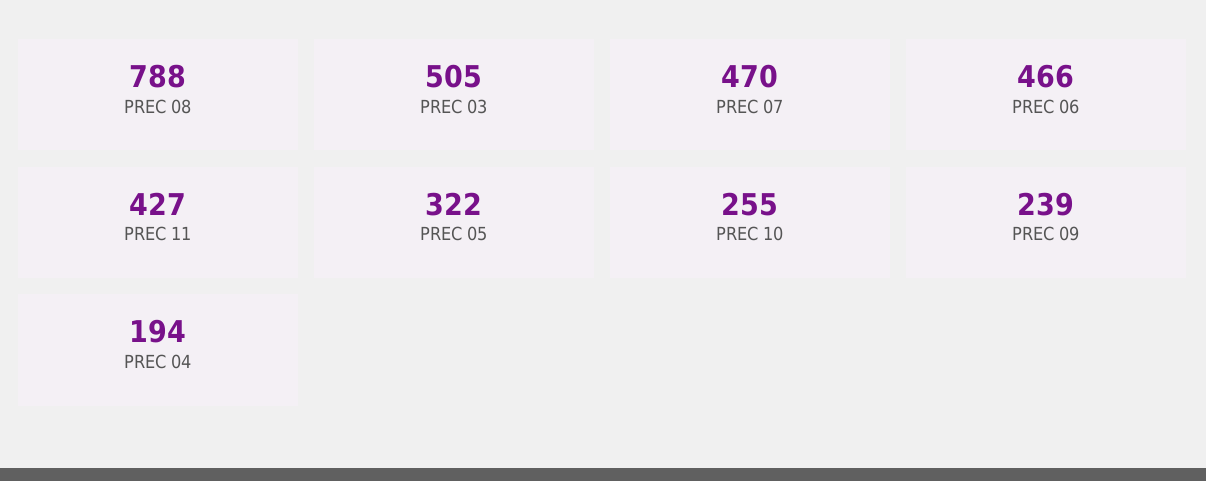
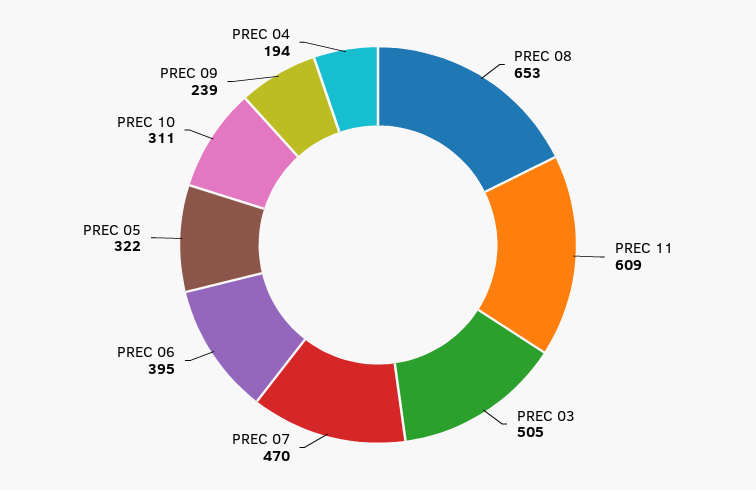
  {
-   "PREC 08": 788,
+   "PREC 08": 653,
    "PREC 03": 505,
    "PREC 07": 470,
-   "PREC 06": 466,
+   "PREC 06": 395,
-   "PREC 11": 427,
+   "PREC 11": 609,
    "PREC 05": 322,
-   "PREC 10": 255,
+   "PREC 10": 311,
    "PREC 09": 239,
    "PREC 04": 194
  }

